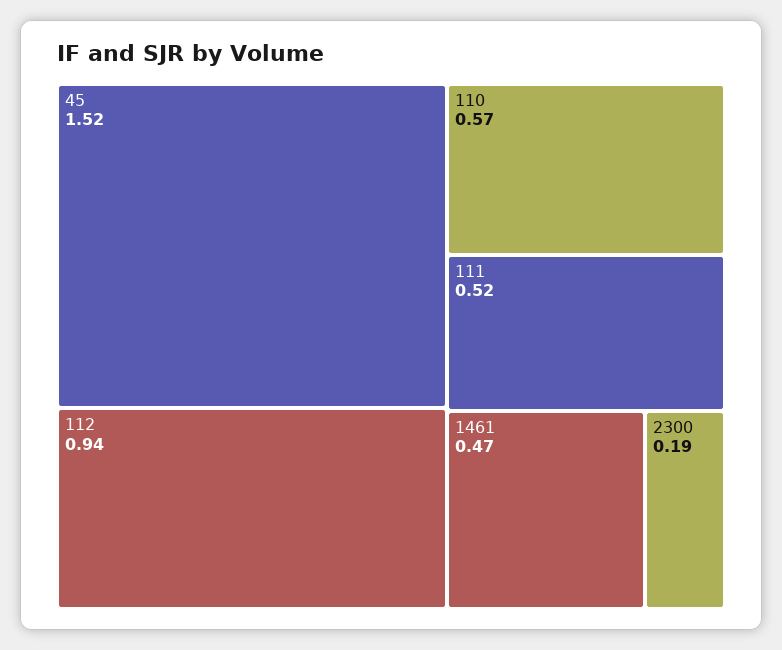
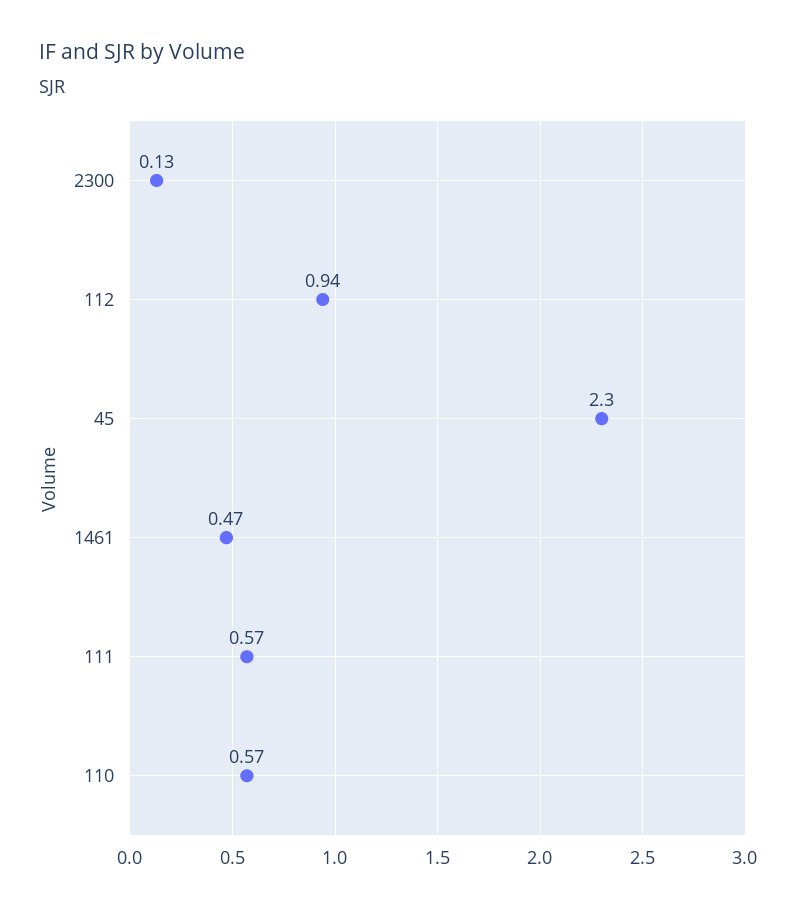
  {
-   "45": 1.52,
+   "45": 2.3,
    "112": 0.94,
    "110": 0.57,
-   "111": 0.52,
+   "111": 0.57,
    "1461": 0.47,
-   "2300": 0.19
+   "2300": 0.13
  }

